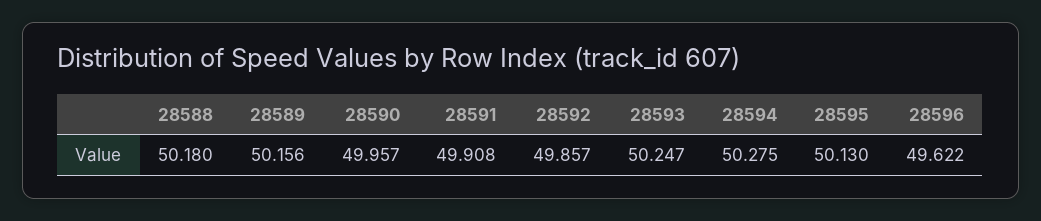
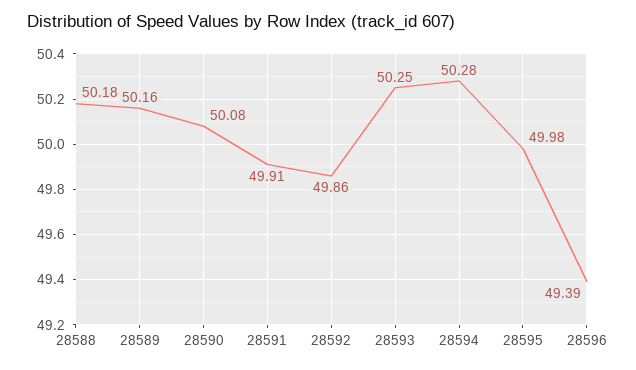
  {
    "28588": 50.18,
    "28589": 50.156,
-   "28590": 49.957,
+   "28590": 50.08,
    "28591": 49.908,
    "28592": 49.857,
    "28593": 50.247,
    "28594": 50.275,
-   "28595": 50.13,
+   "28595": 49.98,
-   "28596": 49.622
+   "28596": 49.39
  }

